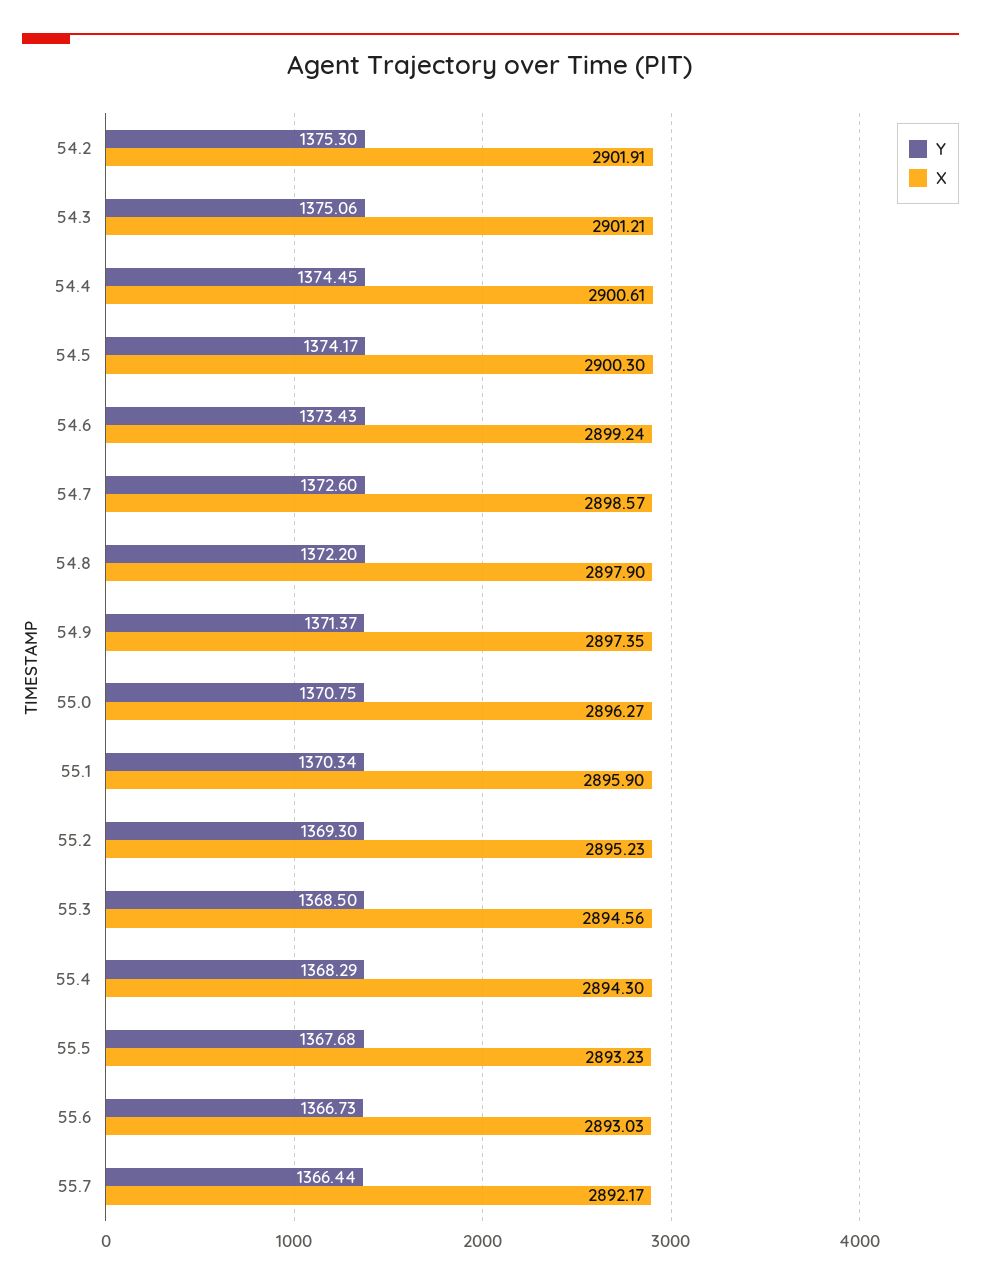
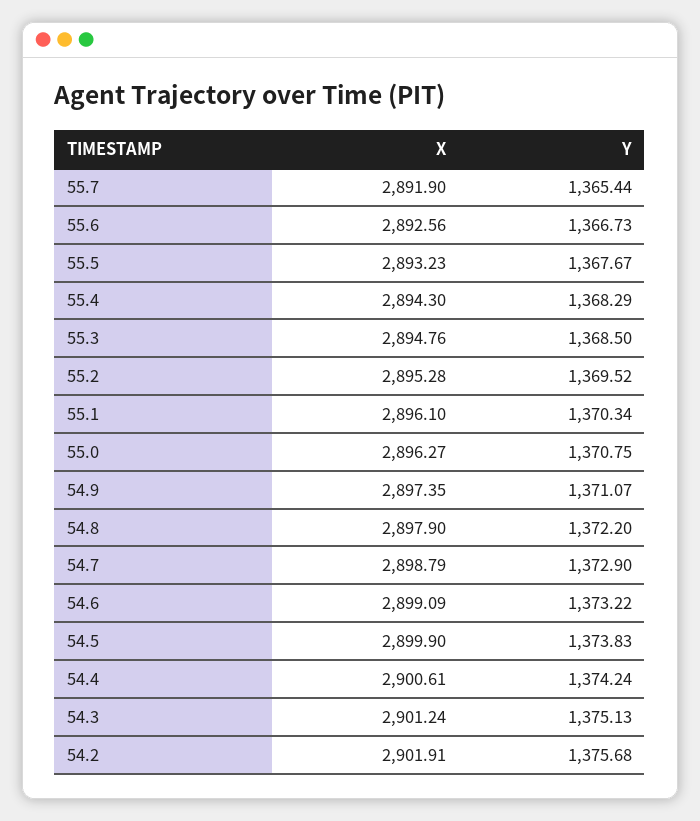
  {
    "Y": {
-     "54.2": 1375.3,
+     "54.2": 1375.68,
-     "54.3": 1375.06,
+     "54.3": 1375.13,
-     "54.4": 1374.45,
+     "54.4": 1374.24,
-     "54.5": 1374.17,
+     "54.5": 1373.83,
-     "54.6": 1373.43,
+     "54.6": 1373.22,
-     "54.7": 1372.6,
+     "54.7": 1372.9,
      "54.8": 1372.2,
-     "54.9": 1371.37,
+     "54.9": 1371.07,
      "55.0": 1370.75,
      "55.1": 1370.34,
-     "55.2": 1369.3,
+     "55.2": 1369.52,
      "55.3": 1368.5,
      "55.4": 1368.29,
-     "55.5": 1367.68,
+     "55.5": 1367.67,
      "55.6": 1366.73,
-     "55.7": 1366.44
+     "55.7": 1365.44
    },
    "X": {
      "54.2": 2901.91,
-     "54.3": 2901.21,
+     "54.3": 2901.24,
      "54.4": 2900.61,
-     "54.5": 2900.3,
+     "54.5": 2899.9,
-     "54.6": 2899.24,
+     "54.6": 2899.09,
-     "54.7": 2898.57,
+     "54.7": 2898.79,
      "54.8": 2897.9,
      "54.9": 2897.35,
      "55.0": 2896.27,
-     "55.1": 2895.9,
+     "55.1": 2896.1,
-     "55.2": 2895.23,
+     "55.2": 2895.28,
-     "55.3": 2894.56,
+     "55.3": 2894.76,
      "55.4": 2894.3,
      "55.5": 2893.23,
-     "55.6": 2893.03,
+     "55.6": 2892.56,
-     "55.7": 2892.17
+     "55.7": 2891.9
    }
  }

